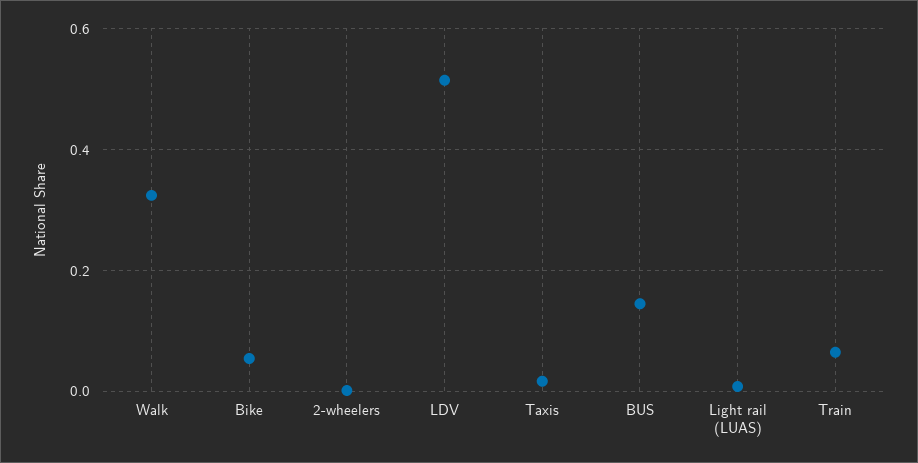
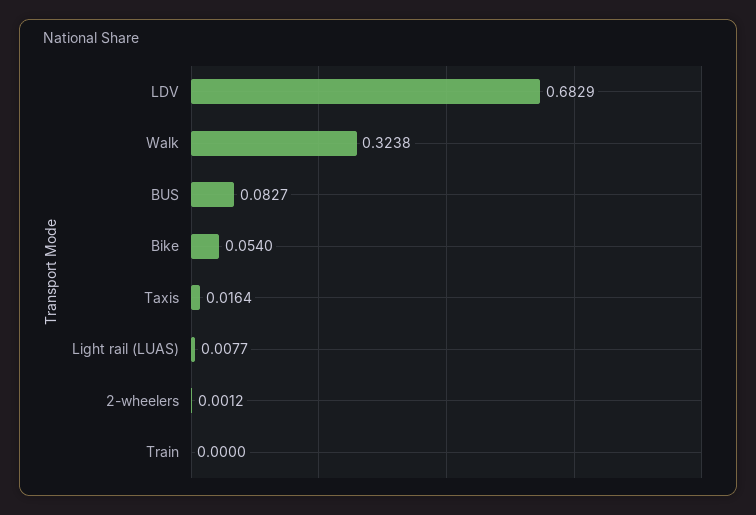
  {
    "Walk": 0.3238,
    "Bike": 0.054,
    "2-wheelers": 0.0012,
-   "LDV": 0.52,
+   "LDV": 0.6829,
    "Taxis": 0.0164,
-   "BUS": 0.14,
+   "BUS": 0.0827,
    "Light rail (LUAS)": 0.0077,
-   "Train": 0.06
+   "Train": 0
  }

